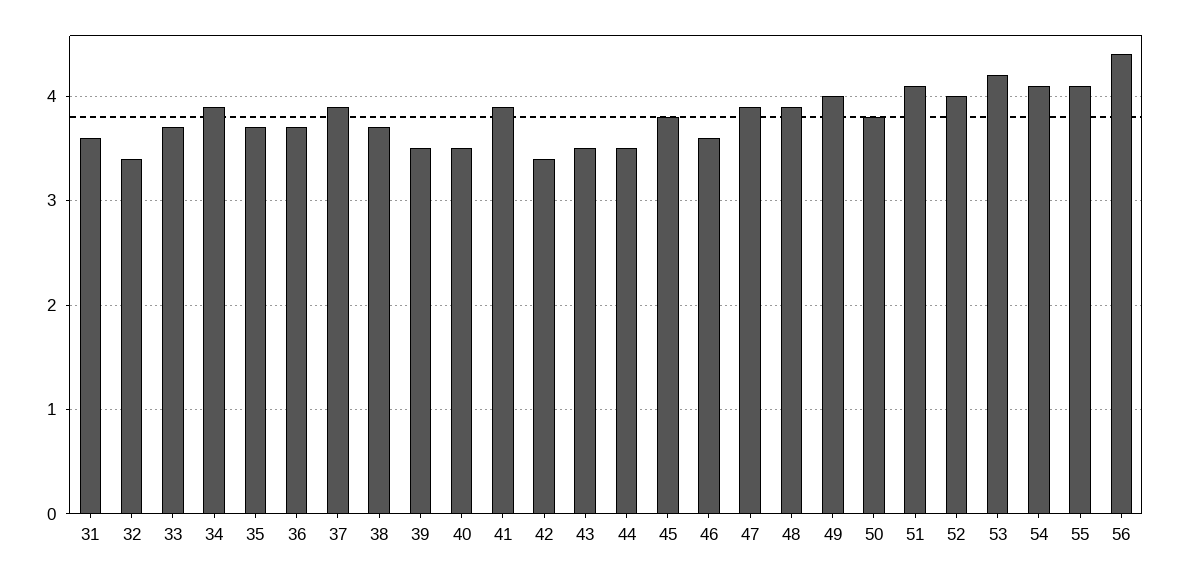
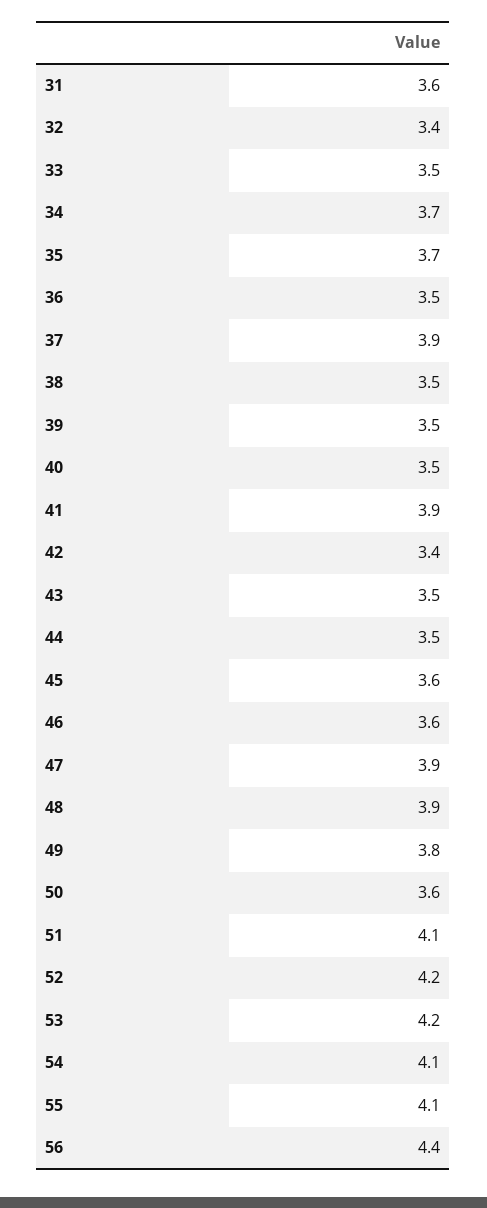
  {
    "31": 3.6,
    "32": 3.4,
-   "33": 3.7,
+   "33": 3.5,
-   "34": 3.9,
+   "34": 3.7,
    "35": 3.7,
-   "36": 3.7,
+   "36": 3.5,
    "37": 3.9,
-   "38": 3.7,
+   "38": 3.5,
    "39": 3.5,
    "40": 3.5,
    "41": 3.9,
    "42": 3.4,
    "43": 3.5,
    "44": 3.5,
-   "45": 3.8,
+   "45": 3.6,
    "46": 3.6,
    "47": 3.9,
    "48": 3.9,
-   "49": 4,
+   "49": 3.8,
-   "50": 3.8,
+   "50": 3.6,
    "51": 4.1,
-   "52": 4,
+   "52": 4.2,
    "53": 4.2,
    "54": 4.1,
    "55": 4.1,
    "56": 4.4
  }

